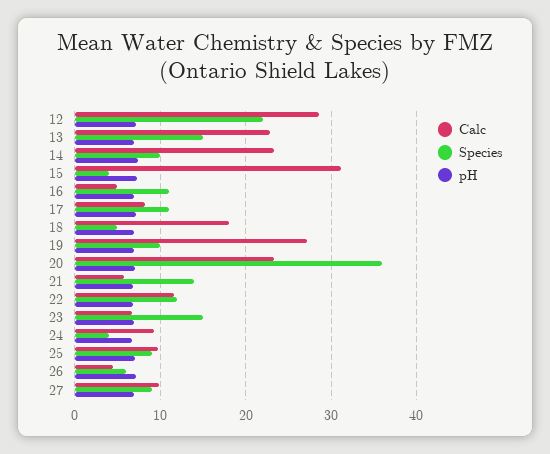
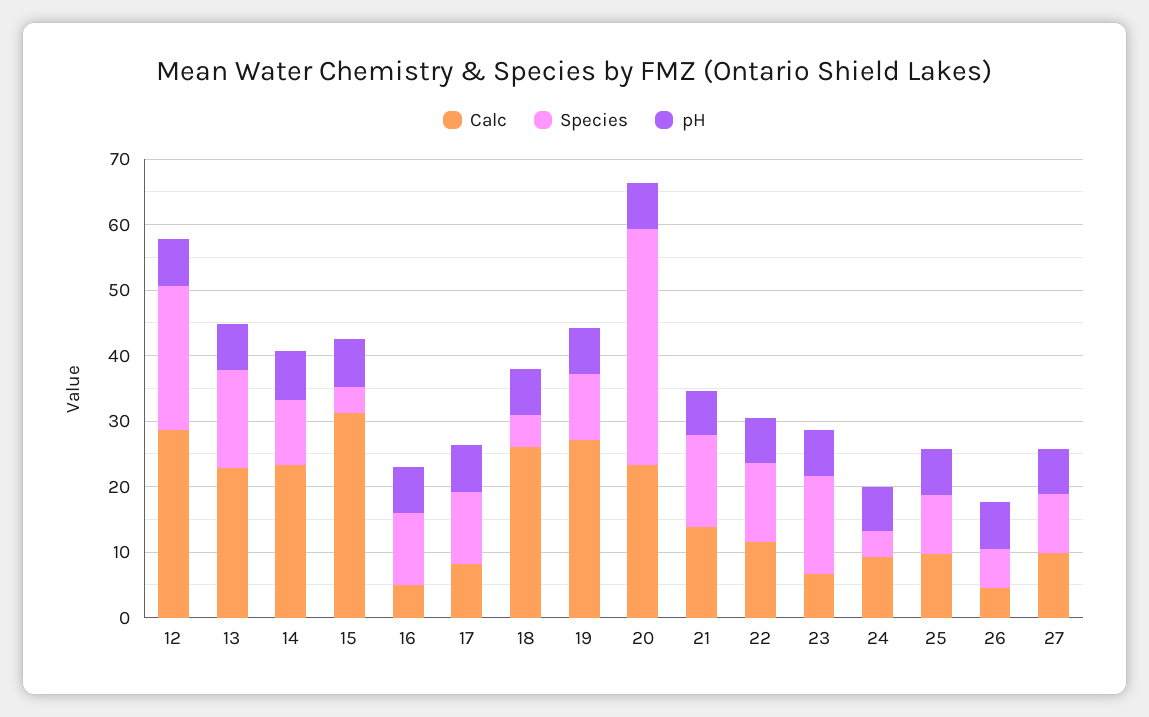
  {
    "Calc": {
      "12": 29,
      "13": 23,
      "14": 23,
      "15": 31,
      "16": 5,
      "17": 8,
-     "18": 18,
+     "18": 26,
      "19": 27,
      "20": 23,
-     "21": 6,
+     "21": 14,
      "22": 12,
      "23": 7,
      "24": 9,
      "25": 10,
      "26": 5,
      "27": 10
    },
    "Species": {
      "12": 22,
      "13": 15,
      "14": 10,
      "15": 4,
      "16": 11,
      "17": 11,
      "18": 5,
      "19": 10,
      "20": 36,
      "21": 14,
      "22": 12,
      "23": 15,
      "24": 4,
      "25": 9,
      "26": 6,
      "27": 9
    },
    "pH": {
      "12": 7,
      "13": 7,
      "14": 7,
      "15": 7,
      "16": 7,
      "17": 7,
      "18": 7,
      "19": 7,
      "20": 7,
      "21": 7,
      "22": 7,
      "23": 7,
      "24": 7,
      "25": 7,
      "26": 7,
      "27": 7
    }
  }

